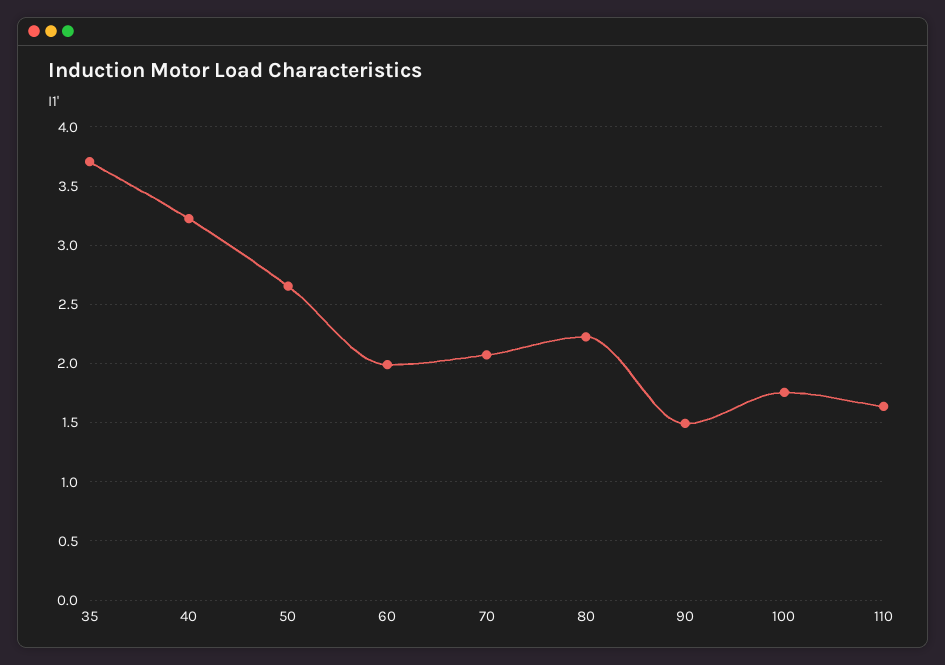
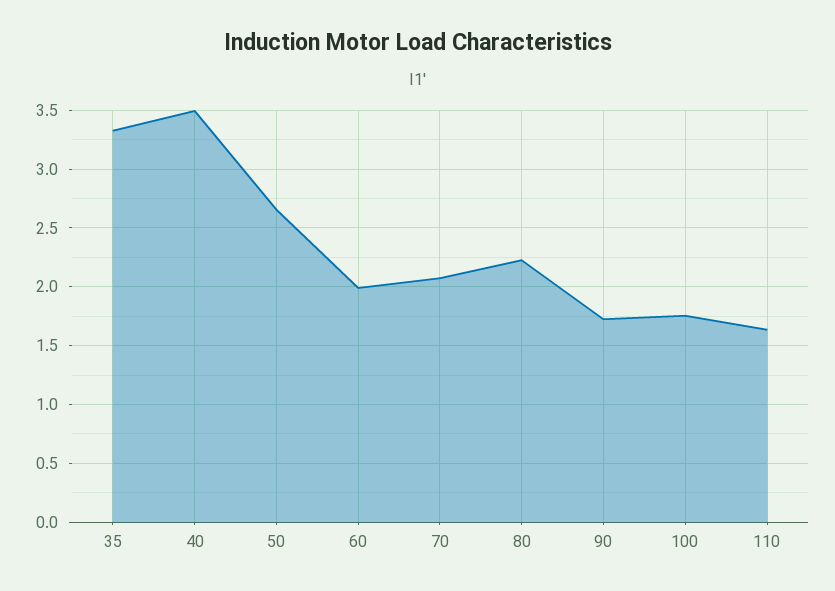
  {
-   "35": 3.7,
+   "35": 3.3,
-   "40": 3.2,
+   "40": 3.5,
    "50": 2.7,
    "60": 2,
    "70": 2.1,
    "80": 2.2,
-   "90": 1.5,
+   "90": 1.7,
    "100": 1.8,
    "110": 1.6
  }

